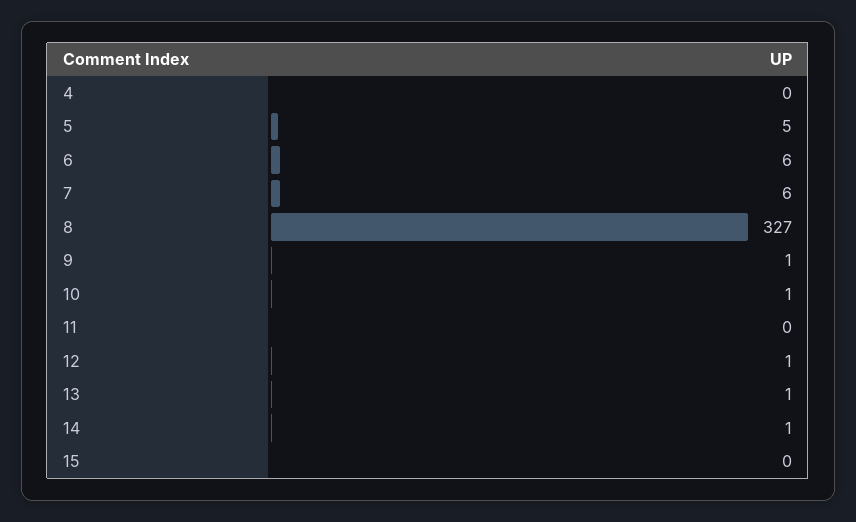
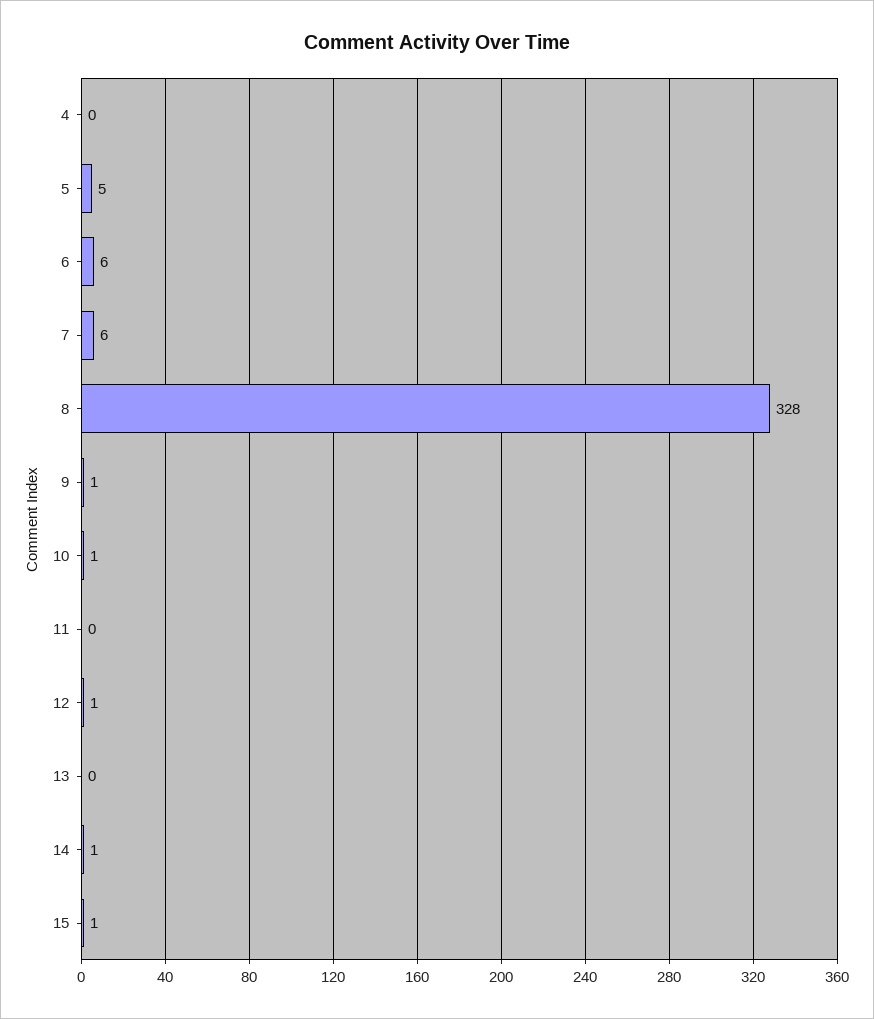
  {
    "4": 0,
    "5": 5,
    "6": 6,
    "7": 6,
-   "8": 327,
+   "8": 328,
    "9": 1,
    "10": 1,
    "11": 0,
    "12": 1,
-   "13": 1,
+   "13": 0,
    "14": 1,
-   "15": 0
+   "15": 1
  }

